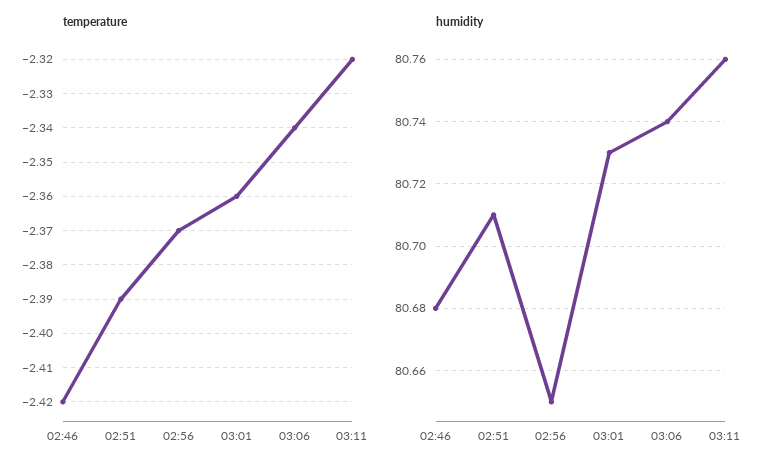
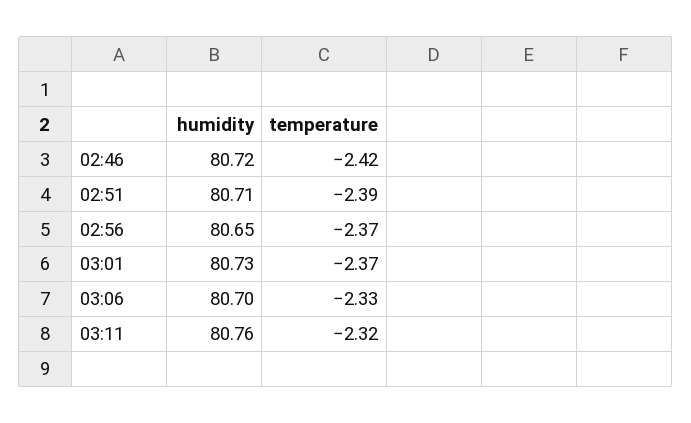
  {
    "temperature": {
      "02:46": -2.42,
      "02:51": -2.39,
      "02:56": -2.37,
-     "03:01": -2.36,
+     "03:01": -2.37,
-     "03:06": -2.34,
+     "03:06": -2.33,
      "03:11": -2.32
    },
    "humidity": {
-     "02:46": 80.68,
+     "02:46": 80.72,
      "02:51": 80.71,
      "02:56": 80.65,
      "03:01": 80.73,
-     "03:06": 80.74,
+     "03:06": 80.7,
      "03:11": 80.76
    }
  }

